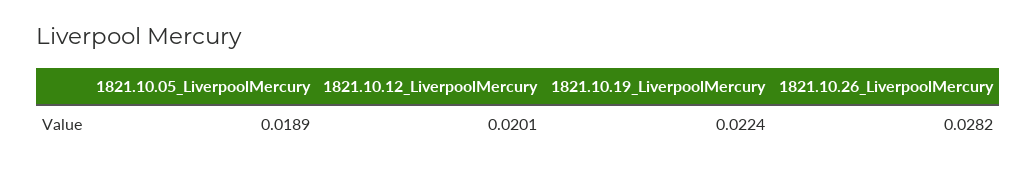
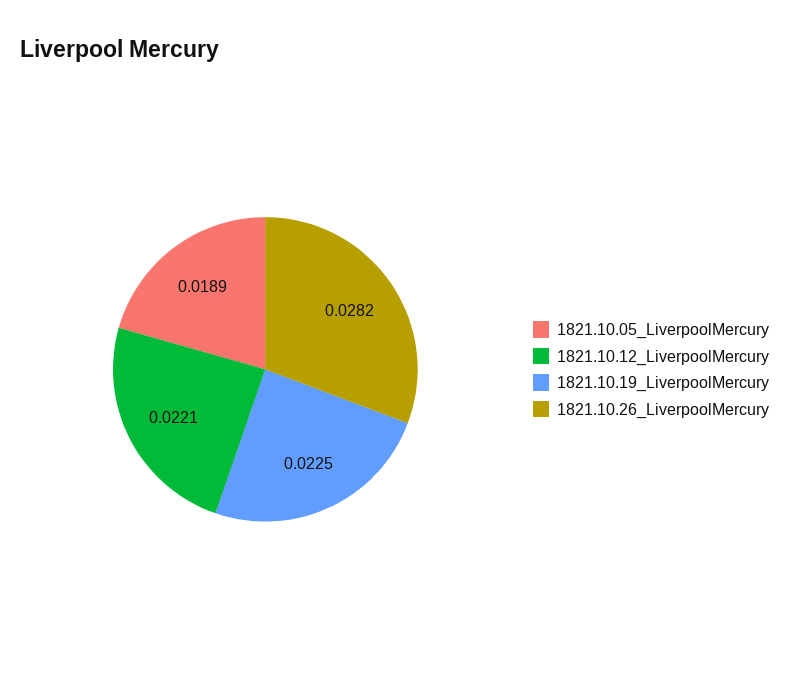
  {
    "1821.10.05_LiverpoolMercury": 0.0189,
-   "1821.10.12_LiverpoolMercury": 0.0201,
+   "1821.10.12_LiverpoolMercury": 0.0221,
-   "1821.10.19_LiverpoolMercury": 0.0224,
+   "1821.10.19_LiverpoolMercury": 0.0225,
    "1821.10.26_LiverpoolMercury": 0.0282
  }

